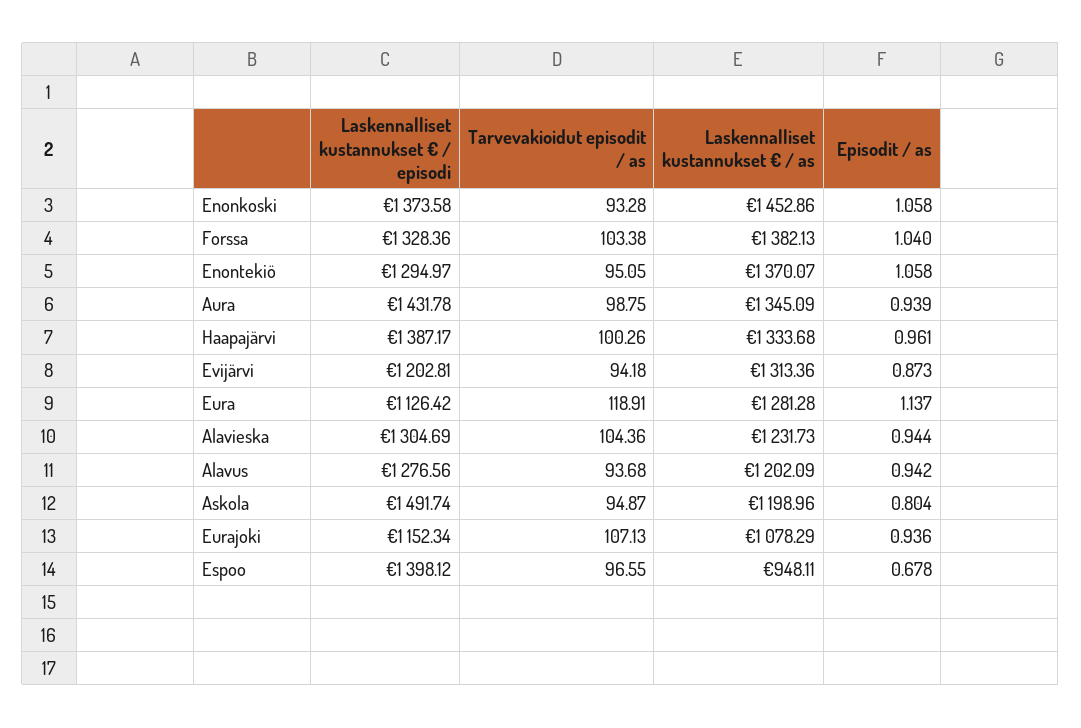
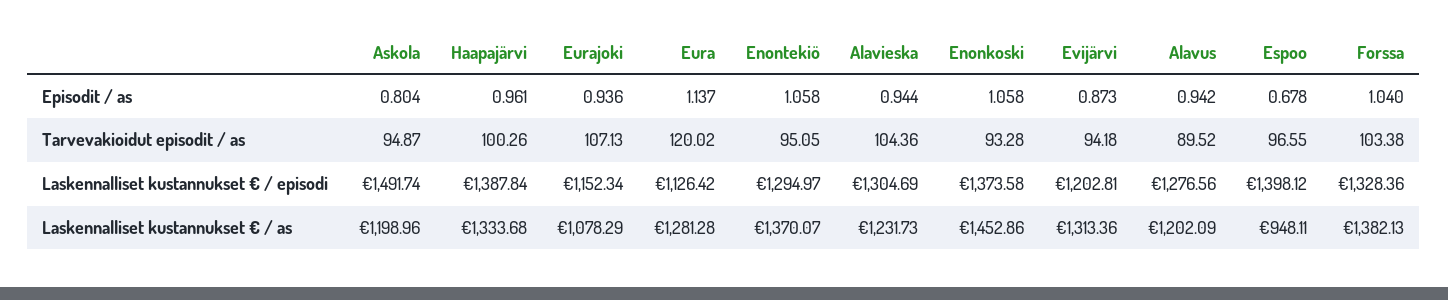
  {
    "Laskennalliset kustannukset € / episodi": {
      "Enonkoski": 1373.58,
      "Forssa": 1328.36,
      "Enontekiö": 1294.97,
-     "Aura": 1431.78,
-     "Haapajärvi": 1387.17,
+     "Haapajärvi": 1387.84,
      "Evijärvi": 1202.81,
      "Eura": 1126.42,
      "Alavieska": 1304.69,
      "Alavus": 1276.56,
      "Askola": 1491.74,
      "Eurajoki": 1152.34,
      "Espoo": 1398.12
    },
    "Tarvevakioidut episodit / as": {
      "Enonkoski": 93.28,
      "Forssa": 103.38,
      "Enontekiö": 95.05,
-     "Aura": 98.75,
      "Haapajärvi": 100.26,
      "Evijärvi": 94.18,
-     "Eura": 118.91,
+     "Eura": 120.02,
      "Alavieska": 104.36,
-     "Alavus": 93.68,
+     "Alavus": 89.52,
      "Askola": 94.87,
      "Eurajoki": 107.13,
      "Espoo": 96.55
    },
    "Laskennalliset kustannukset € / as": {
      "Enonkoski": 1452.86,
      "Forssa": 1382.13,
      "Enontekiö": 1370.07,
-     "Aura": 1345.09,
      "Haapajärvi": 1333.68,
      "Evijärvi": 1313.36,
      "Eura": 1281.28,
      "Alavieska": 1231.73,
      "Alavus": 1202.09,
      "Askola": 1198.96,
      "Eurajoki": 1078.29,
      "Espoo": 948.11
    },
    "Episodit / as": {
      "Enonkoski": 1.058,
      "Forssa": 1.04,
      "Enontekiö": 1.058,
-     "Aura": 0.939,
      "Haapajärvi": 0.961,
      "Evijärvi": 0.873,
      "Eura": 1.137,
      "Alavieska": 0.944,
      "Alavus": 0.942,
      "Askola": 0.804,
      "Eurajoki": 0.936,
      "Espoo": 0.678
    }
  }

